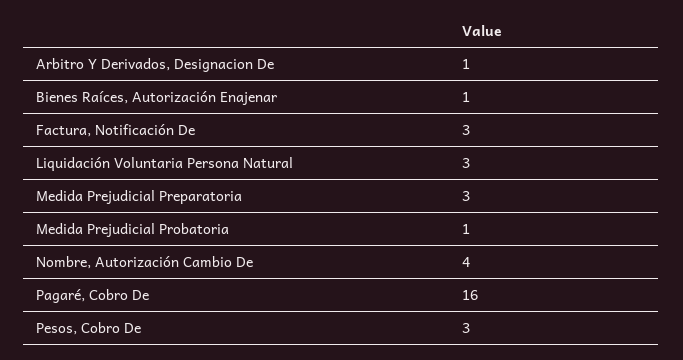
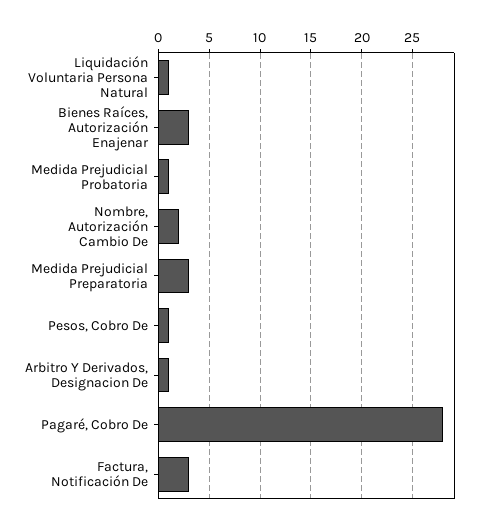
  {
    "Arbitro Y Derivados, Designacion De": 1,
-   "Bienes Raíces, Autorización Enajenar": 1,
+   "Bienes Raíces, Autorización Enajenar": 3,
    "Factura, Notificación De": 3,
-   "Liquidación Voluntaria Persona Natural": 3,
+   "Liquidación Voluntaria Persona Natural": 1,
    "Medida Prejudicial Preparatoria": 3,
    "Medida Prejudicial Probatoria": 1,
-   "Nombre, Autorización Cambio De": 4,
+   "Nombre, Autorización Cambio De": 2,
-   "Pagaré, Cobro De": 16,
+   "Pagaré, Cobro De": 28,
-   "Pesos, Cobro De": 3
+   "Pesos, Cobro De": 1
  }

